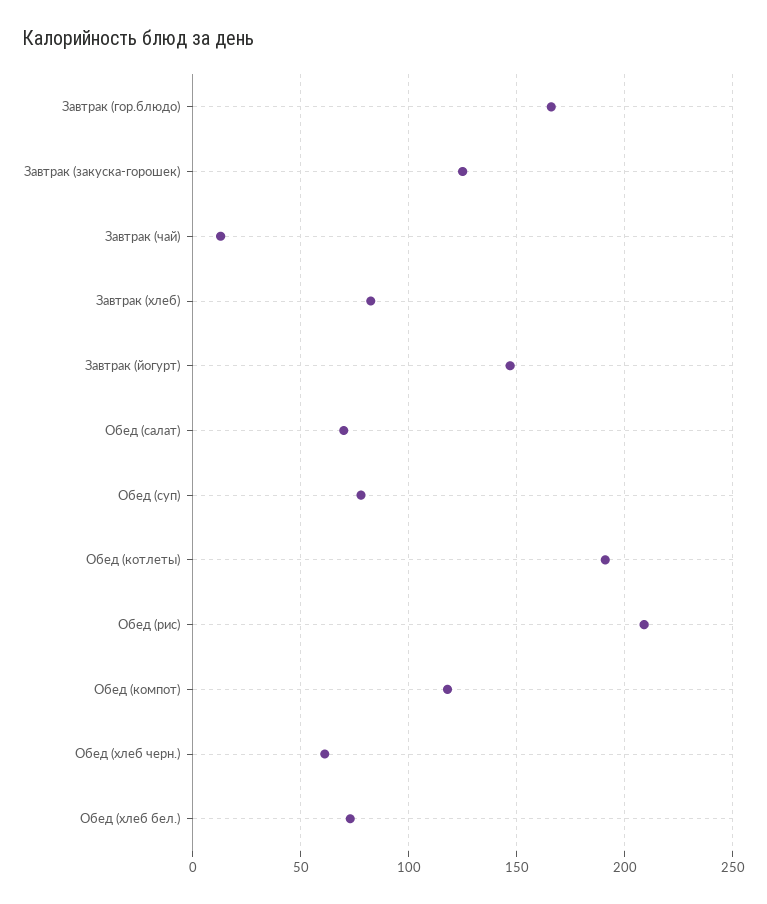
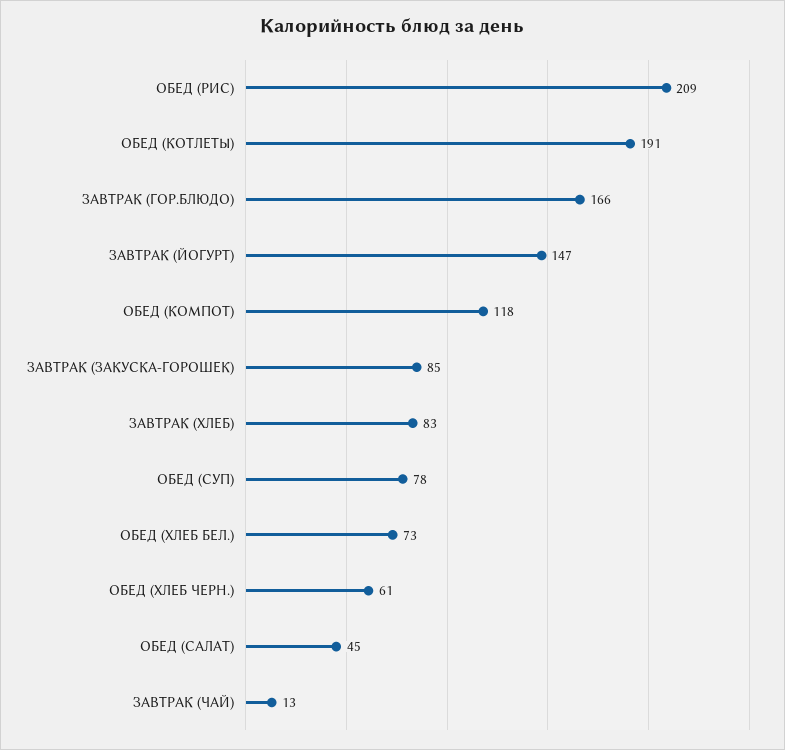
  {
    "Завтрак (гор.блюдо)": 166,
-   "Завтрак (закуска-горошек)": 125,
+   "Завтрак (закуска-горошек)": 85,
    "Завтрак (чай)": 13,
    "Завтрак (хлеб)": 83,
    "Завтрак (йогурт)": 147,
-   "Обед (салат)": 70,
+   "Обед (салат)": 45,
    "Обед (суп)": 78,
    "Обед (котлеты)": 191,
    "Обед (рис)": 209,
    "Обед (компот)": 118,
    "Обед (хлеб черн.)": 61,
    "Обед (хлеб бел.)": 73
  }

